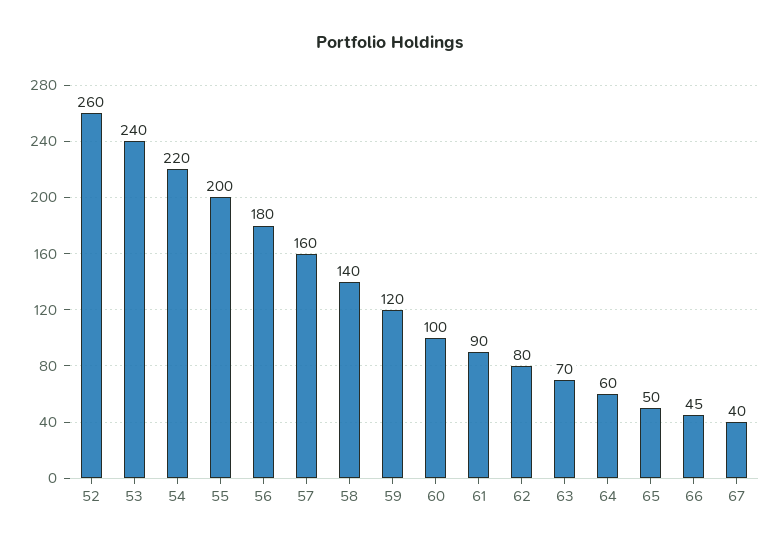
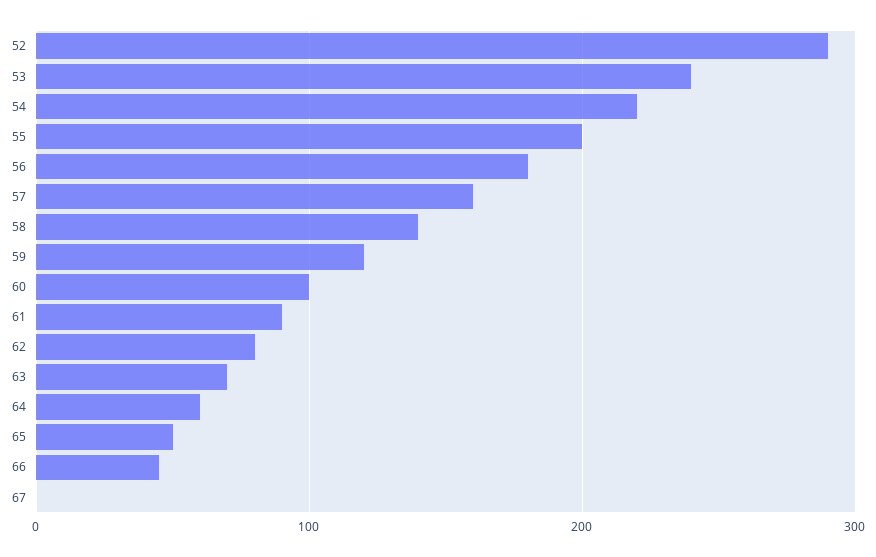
  {
-   "52": 260,
+   "52": 290,
    "53": 240,
    "54": 220,
    "55": 200,
    "56": 180,
    "57": 160,
    "58": 140,
    "59": 120,
    "60": 100,
    "61": 90,
    "62": 80,
    "63": 70,
    "64": 60,
    "65": 50,
    "66": 45,
-   "67": 40
+   "67": 0
  }

